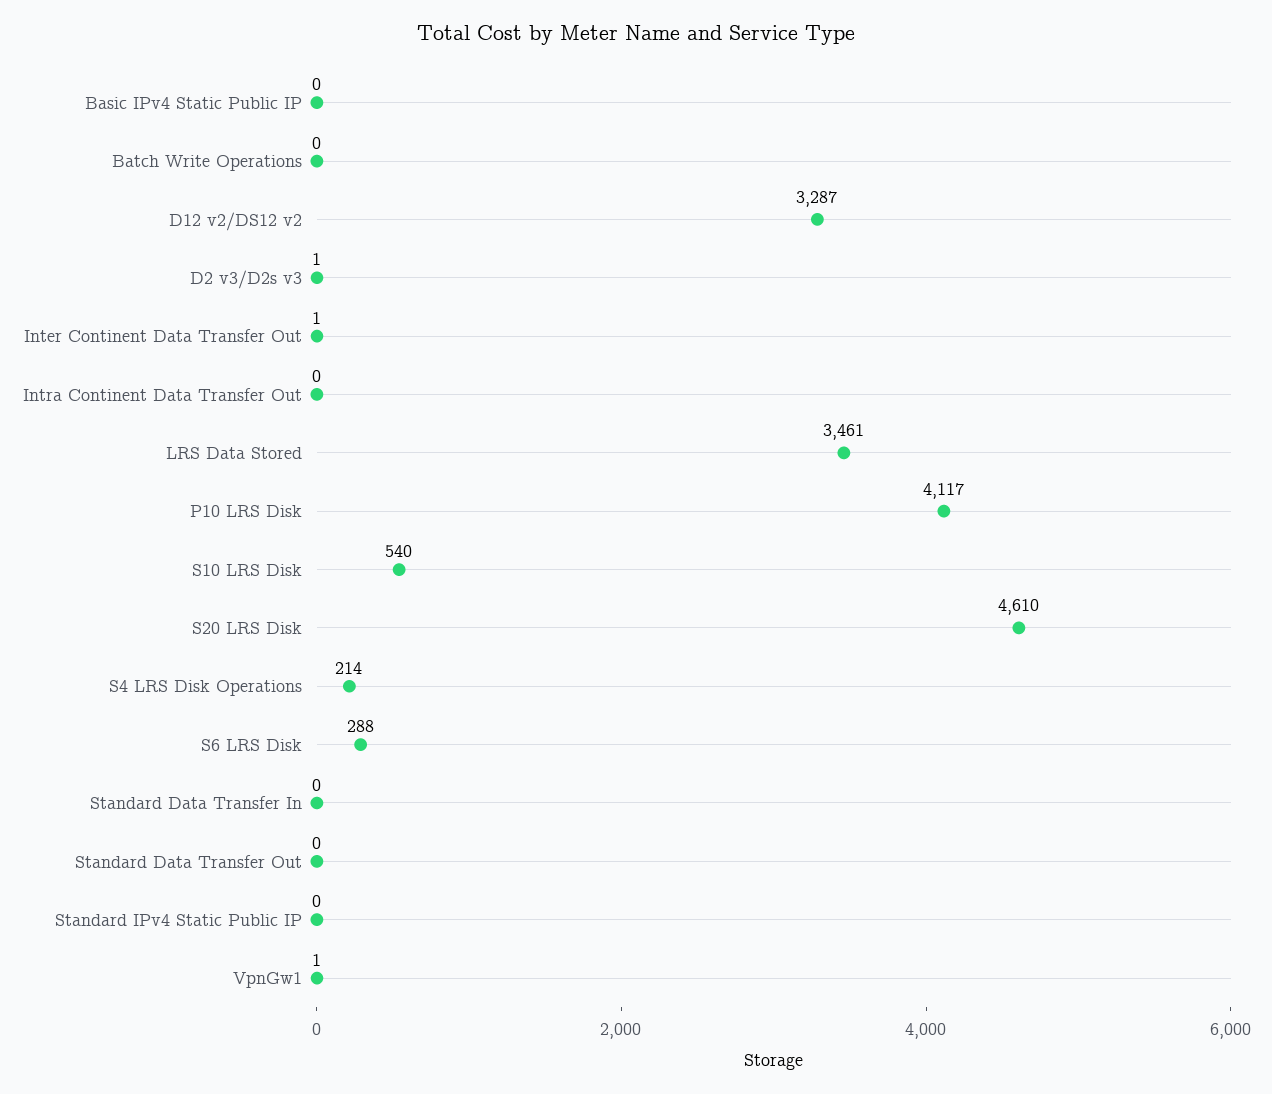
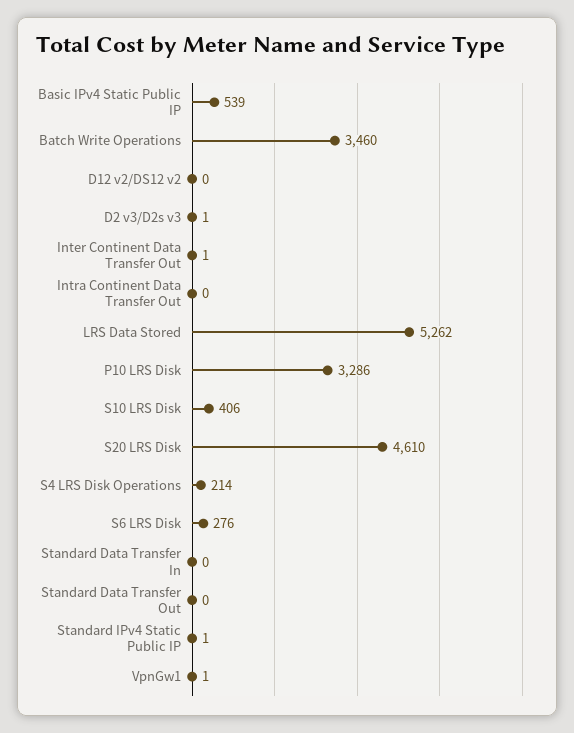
  {
-   "Basic IPv4 Static Public IP": 0,
+   "Basic IPv4 Static Public IP": 539,
-   "Batch Write Operations": 0,
+   "Batch Write Operations": 3460,
-   "D12 v2/DS12 v2": 3287,
+   "D12 v2/DS12 v2": 0,
    "D2 v3/D2s v3": 1,
    "Inter Continent Data Transfer Out": 1,
    "Intra Continent Data Transfer Out": 0,
-   "LRS Data Stored": 3461,
+   "LRS Data Stored": 5262,
-   "P10 LRS Disk": 4117,
+   "P10 LRS Disk": 3286,
-   "S10 LRS Disk": 540,
+   "S10 LRS Disk": 406,
    "S20 LRS Disk": 4610,
    "S4 LRS Disk Operations": 214,
-   "S6 LRS Disk": 288,
+   "S6 LRS Disk": 276,
    "Standard Data Transfer In": 0,
    "Standard Data Transfer Out": 0,
-   "Standard IPv4 Static Public IP": 0,
+   "Standard IPv4 Static Public IP": 1,
    "VpnGw1": 1
  }

